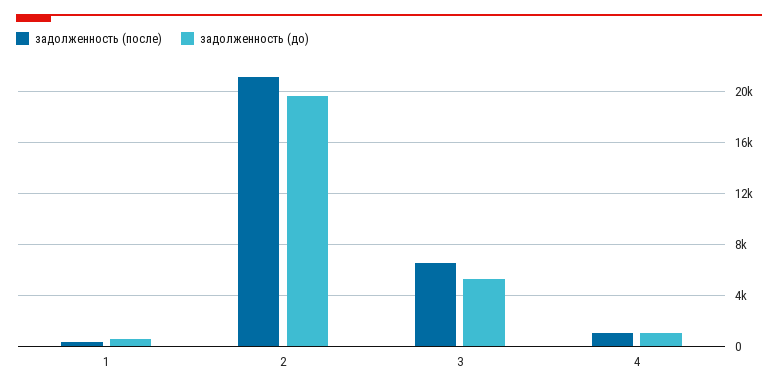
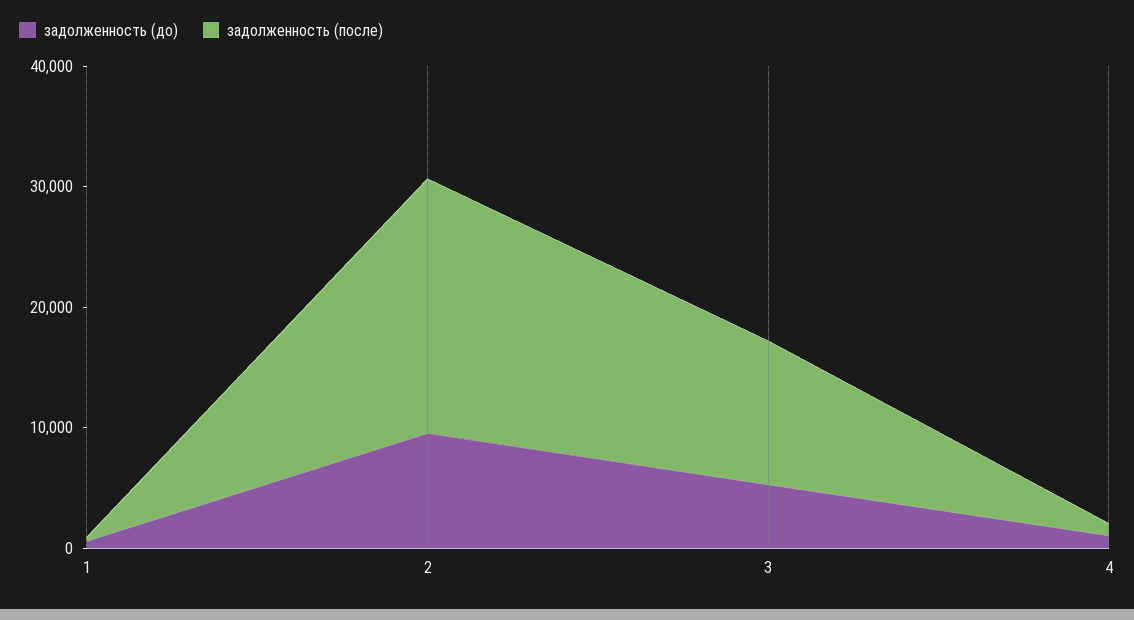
  {
    "задолженность (после)": {
      "1": 500,
      "2": 21000,
-     "3": 6500,
+     "3": 12000,
      "4": 1000
    },
    "задолженность (до)": {
      "1": 500,
-     "2": 19500,
+     "2": 10000,
      "3": 5500,
      "4": 1000
    }
  }

